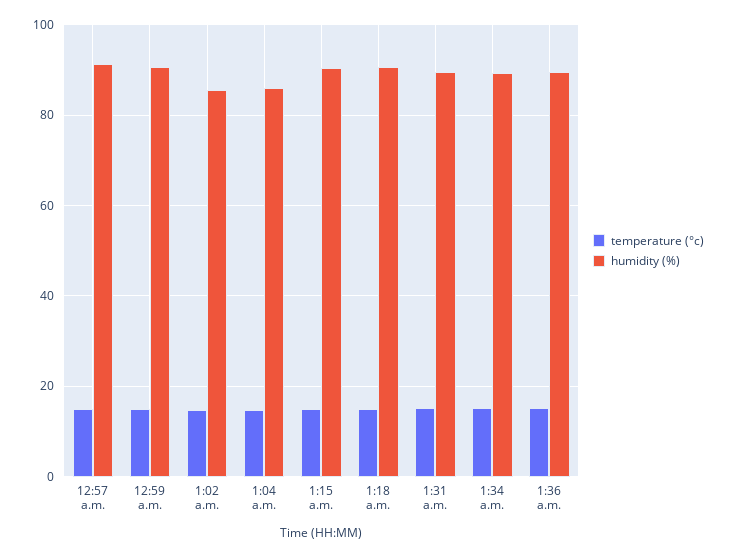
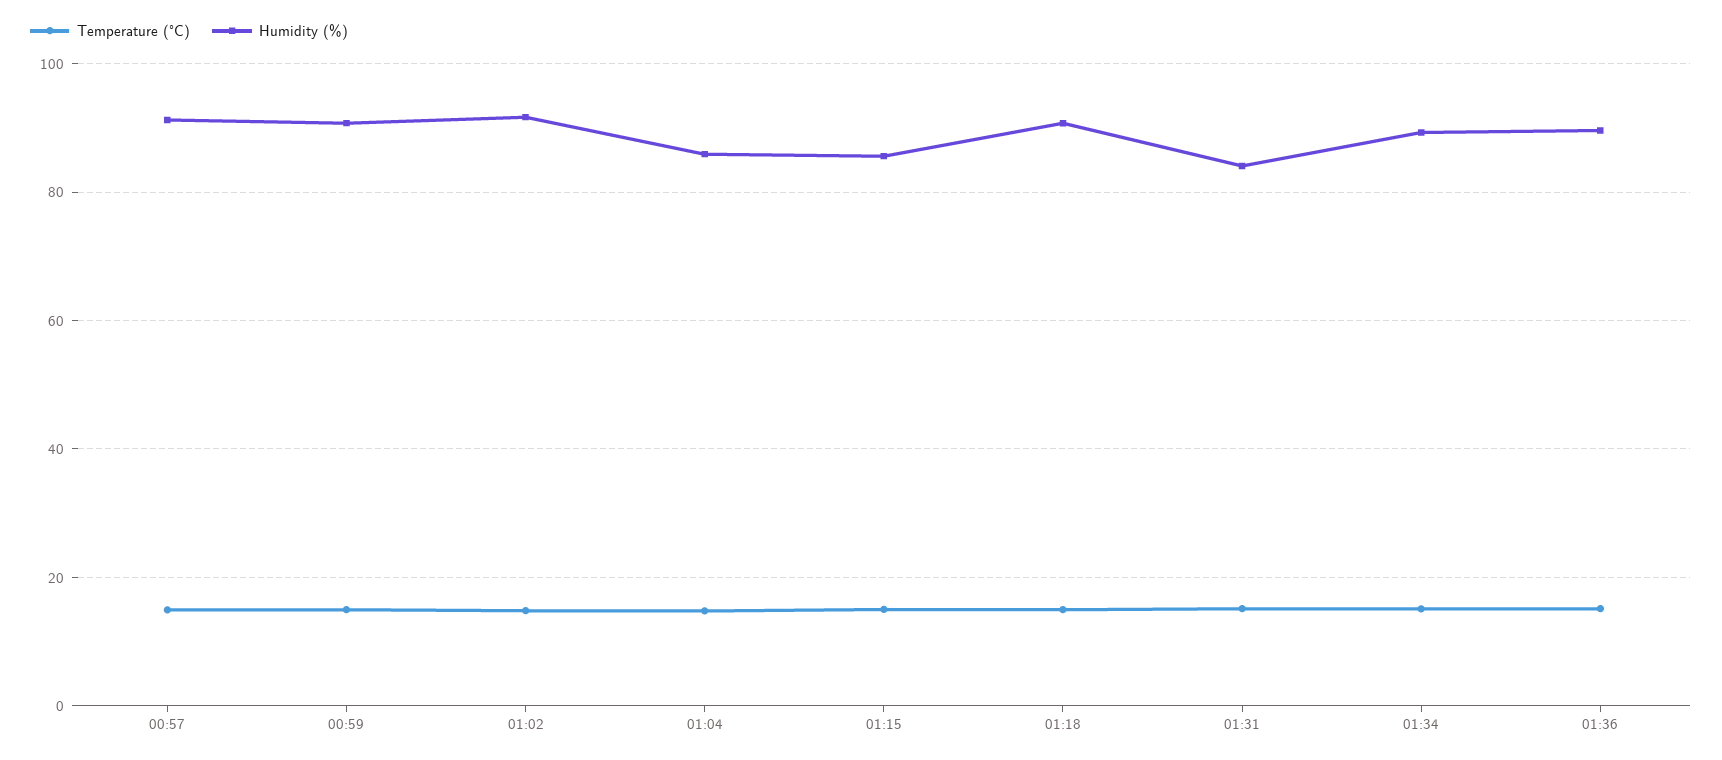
  {
    "temperature (°c)": {
      "12:57 a.m.": 14,
      "12:59 a.m.": 14,
      "1:02 a.m.": 14,
      "1:04 a.m.": 14,
      "1:15 a.m.": 16,
      "1:18 a.m.": 14,
      "1:31 a.m.": 16,
      "1:34 a.m.": 16,
      "1:36 a.m.": 16
    },
    "humidity (%)": {
      "12:57 a.m.": 92,
      "12:59 a.m.": 90,
-     "1:02 a.m.": 86,
+     "1:02 a.m.": 92,
      "1:04 a.m.": 86,
-     "1:15 a.m.": 90,
+     "1:15 a.m.": 86,
      "1:18 a.m.": 90,
-     "1:31 a.m.": 90,
+     "1:31 a.m.": 84,
      "1:34 a.m.": 90,
      "1:36 a.m.": 90
    }
  }

